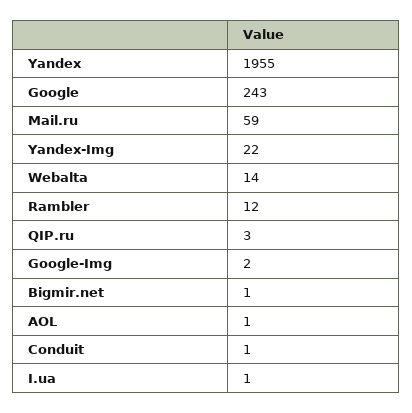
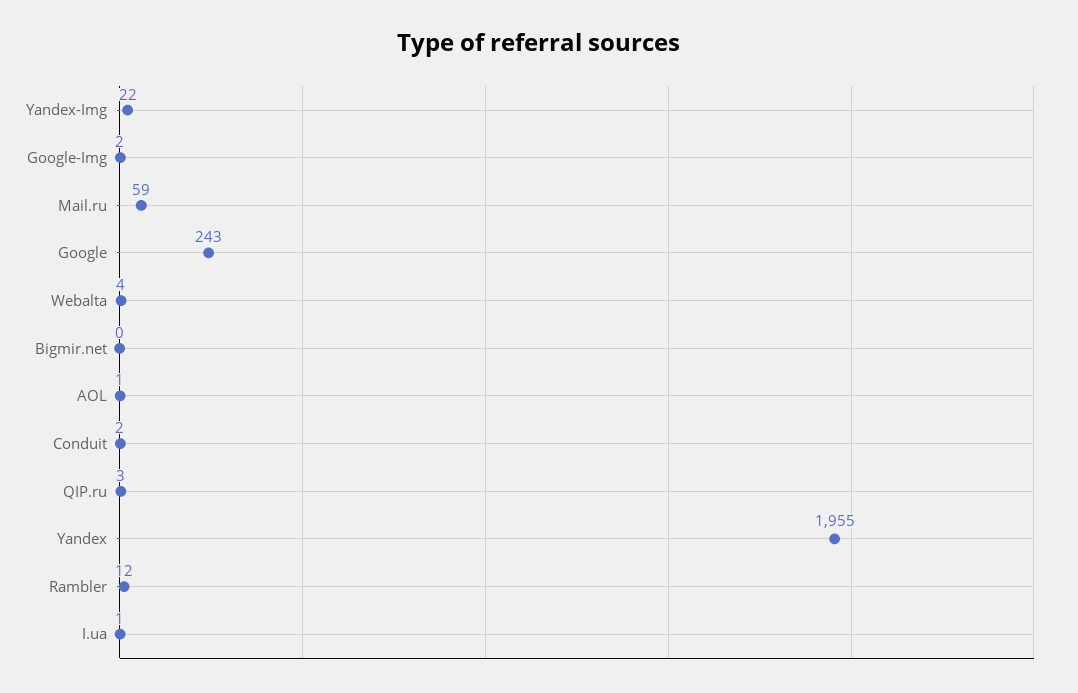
  {
    "Yandex": 1955,
    "Google": 243,
    "Mail.ru": 59,
    "Yandex-Img": 22,
-   "Webalta": 14,
+   "Webalta": 4,
    "Rambler": 12,
    "QIP.ru": 3,
    "Google-Img": 2,
-   "Bigmir.net": 1,
+   "Bigmir.net": 0,
    "AOL": 1,
-   "Conduit": 1,
+   "Conduit": 2,
    "I.ua": 1
  }

